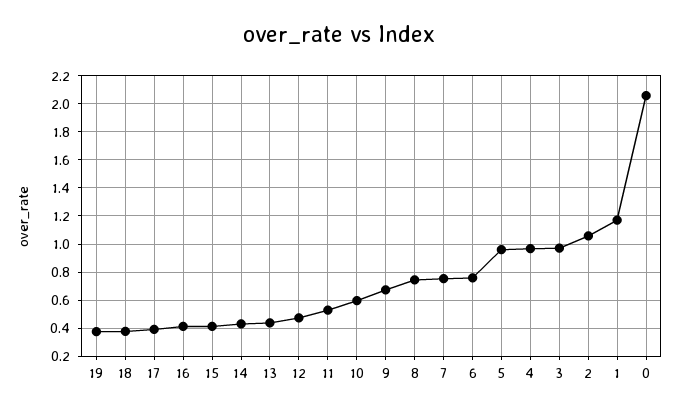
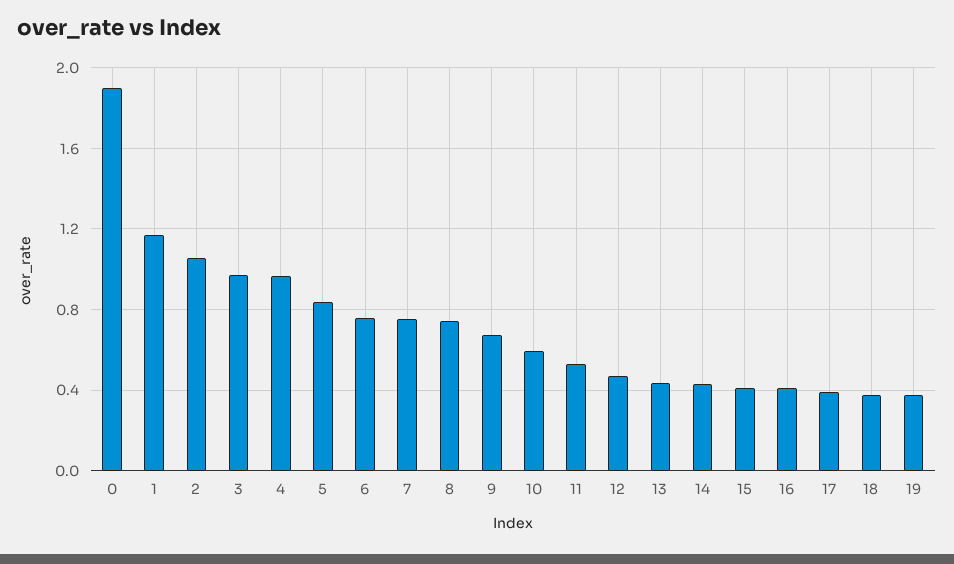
  {
    "19": 0.4,
    "18": 0.4,
    "17": 0.4,
    "16": 0.4,
    "15": 0.4,
    "14": 0.45,
    "13": 0.45,
    "12": 0.45,
    "11": 0.55,
    "10": 0.6,
    "9": 0.65,
    "8": 0.75,
    "7": 0.75,
    "6": 0.75,
-   "5": 0.95,
+   "5": 0.85,
    "4": 0.95,
    "3": 0.95,
    "2": 1.05,
    "1": 1.15,
-   "0": 2.05
+   "0": 1.9
  }

